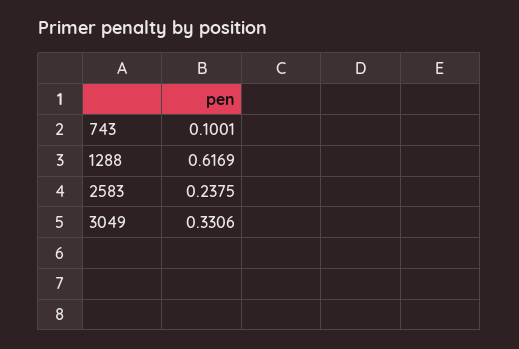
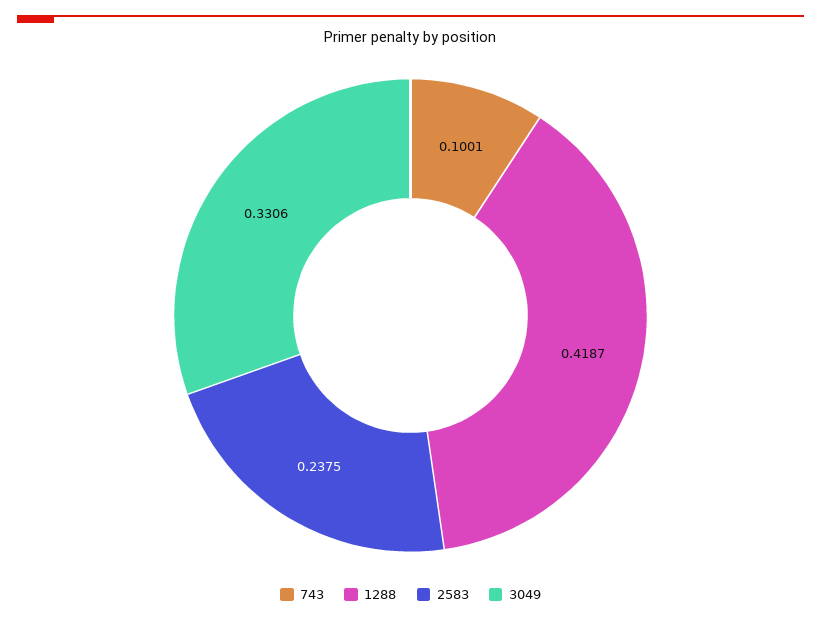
  {
    "743": 0.1001,
-   "1288": 0.6169,
+   "1288": 0.4187,
    "2583": 0.2375,
    "3049": 0.3306
  }

